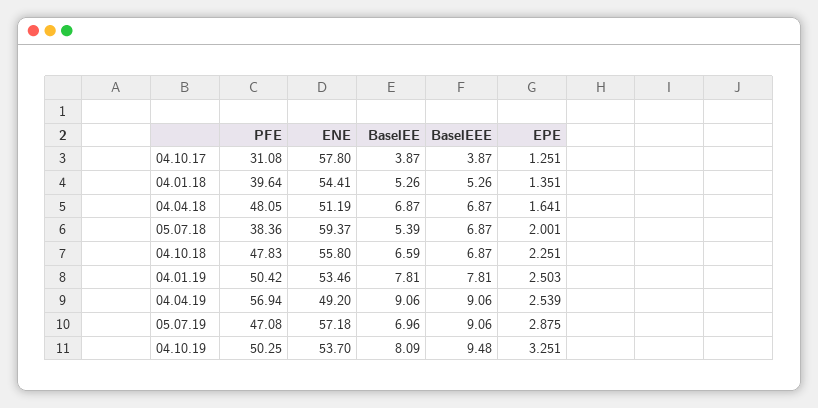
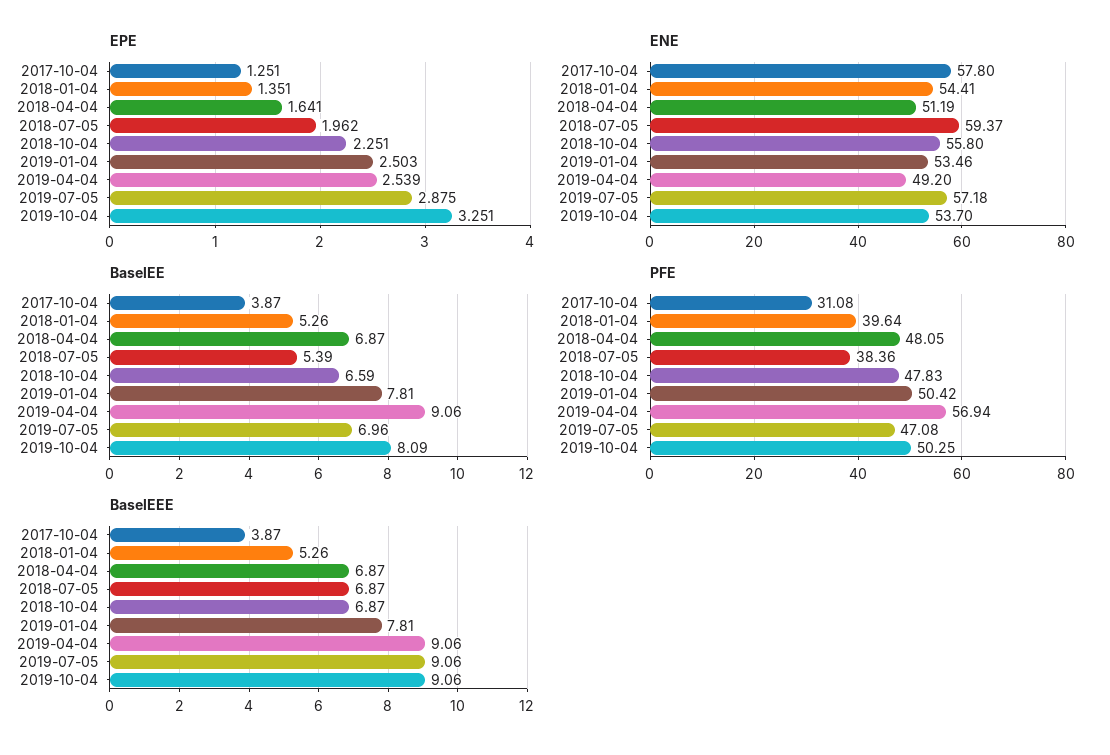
  {
    "PFE": {
      "04.10.17": 31.08,
      "04.01.18": 39.64,
      "04.04.18": 48.05,
      "05.07.18": 38.36,
      "04.10.18": 47.83,
      "04.01.19": 50.42,
      "04.04.19": 56.94,
      "05.07.19": 47.08,
      "04.10.19": 50.25
    },
    "ENE": {
      "04.10.17": 57.8,
      "04.01.18": 54.41,
      "04.04.18": 51.19,
      "05.07.18": 59.37,
      "04.10.18": 55.8,
      "04.01.19": 53.46,
      "04.04.19": 49.2,
      "05.07.19": 57.18,
      "04.10.19": 53.7
    },
    "BaselEE": {
      "04.10.17": 3.87,
      "04.01.18": 5.26,
      "04.04.18": 6.87,
      "05.07.18": 5.39,
      "04.10.18": 6.59,
      "04.01.19": 7.81,
      "04.04.19": 9.06,
      "05.07.19": 6.96,
      "04.10.19": 8.09
    },
    "BaselEEE": {
      "04.10.17": 3.87,
      "04.01.18": 5.26,
      "04.04.18": 6.87,
      "05.07.18": 6.87,
      "04.10.18": 6.87,
      "04.01.19": 7.81,
      "04.04.19": 9.06,
      "05.07.19": 9.06,
-     "04.10.19": 9.48
+     "04.10.19": 9.06
    },
    "EPE": {
      "04.10.17": 1.251,
      "04.01.18": 1.351,
      "04.04.18": 1.641,
-     "05.07.18": 2.001,
+     "05.07.18": 1.962,
      "04.10.18": 2.251,
      "04.01.19": 2.503,
      "04.04.19": 2.539,
      "05.07.19": 2.875,
      "04.10.19": 3.251
    }
  }

